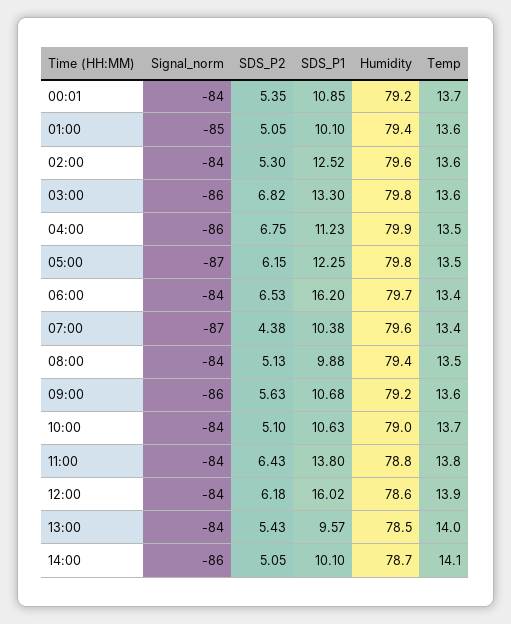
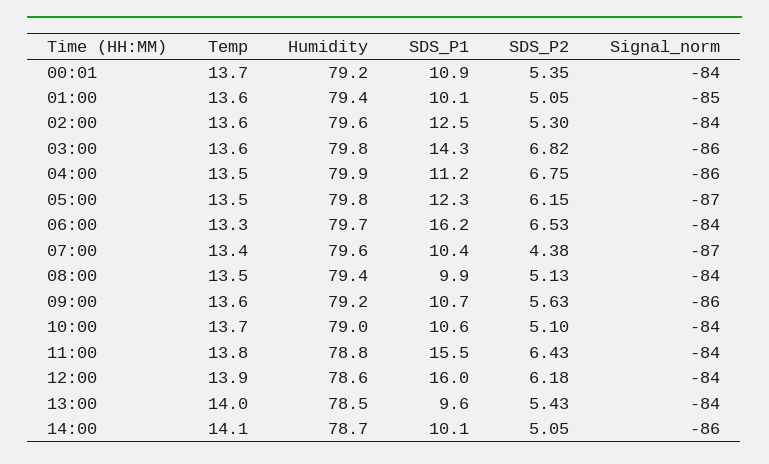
  {
    "Signal_norm": {
      "00:01": -84,
      "01:00": -85,
      "02:00": -84,
      "03:00": -86,
      "04:00": -86,
      "05:00": -87,
      "06:00": -84,
      "07:00": -87,
      "08:00": -84,
      "09:00": -86,
      "10:00": -84,
      "11:00": -84,
      "12:00": -84,
      "13:00": -84,
      "14:00": -86
    },
    "SDS_P2": {
      "00:01": 5.35,
      "01:00": 5.05,
      "02:00": 5.3,
      "03:00": 6.82,
      "04:00": 6.75,
      "05:00": 6.15,
      "06:00": 6.53,
      "07:00": 4.38,
      "08:00": 5.13,
      "09:00": 5.63,
      "10:00": 5.1,
      "11:00": 6.43,
      "12:00": 6.18,
      "13:00": 5.43,
      "14:00": 5.05
    },
    "SDS_P1": {
      "00:01": 10.85,
      "01:00": 10.1,
      "02:00": 12.52,
-     "03:00": 13.3,
+     "03:00": 14.3,
      "04:00": 11.23,
      "05:00": 12.25,
      "06:00": 16.2,
      "07:00": 10.38,
      "08:00": 9.88,
      "09:00": 10.68,
      "10:00": 10.63,
-     "11:00": 13.8,
+     "11:00": 15.5,
      "12:00": 16.02,
      "13:00": 9.57,
      "14:00": 10.1
    },
    "Humidity": {
      "00:01": 79.2,
      "01:00": 79.4,
      "02:00": 79.6,
      "03:00": 79.8,
      "04:00": 79.9,
      "05:00": 79.8,
      "06:00": 79.7,
      "07:00": 79.6,
      "08:00": 79.4,
      "09:00": 79.2,
      "10:00": 79,
      "11:00": 78.8,
      "12:00": 78.6,
      "13:00": 78.5,
      "14:00": 78.7
    },
    "Temp": {
      "00:01": 13.7,
      "01:00": 13.6,
      "02:00": 13.6,
      "03:00": 13.6,
      "04:00": 13.5,
      "05:00": 13.5,
-     "06:00": 13.4,
+     "06:00": 13.3,
      "07:00": 13.4,
      "08:00": 13.5,
      "09:00": 13.6,
      "10:00": 13.7,
      "11:00": 13.8,
      "12:00": 13.9,
      "13:00": 14,
      "14:00": 14.1
    }
  }

